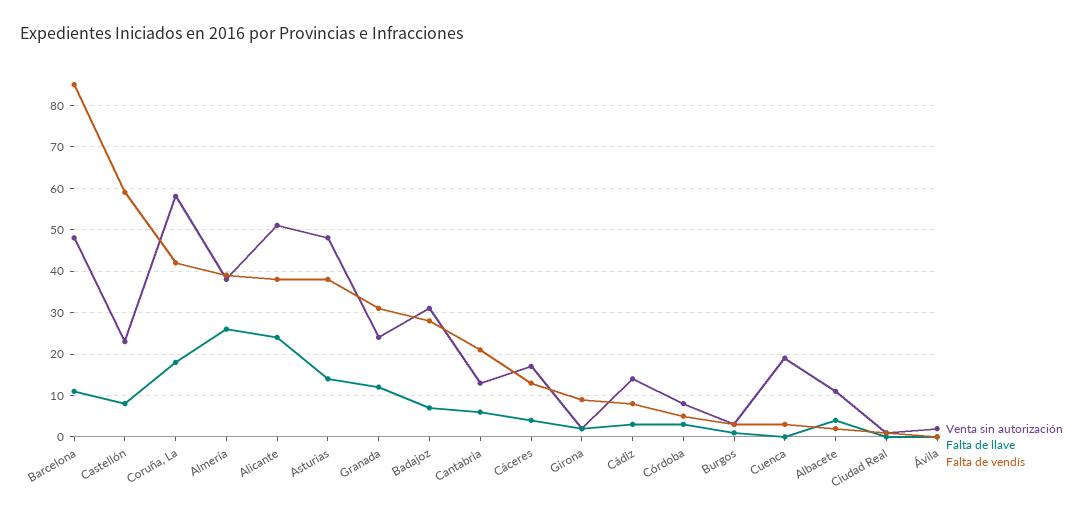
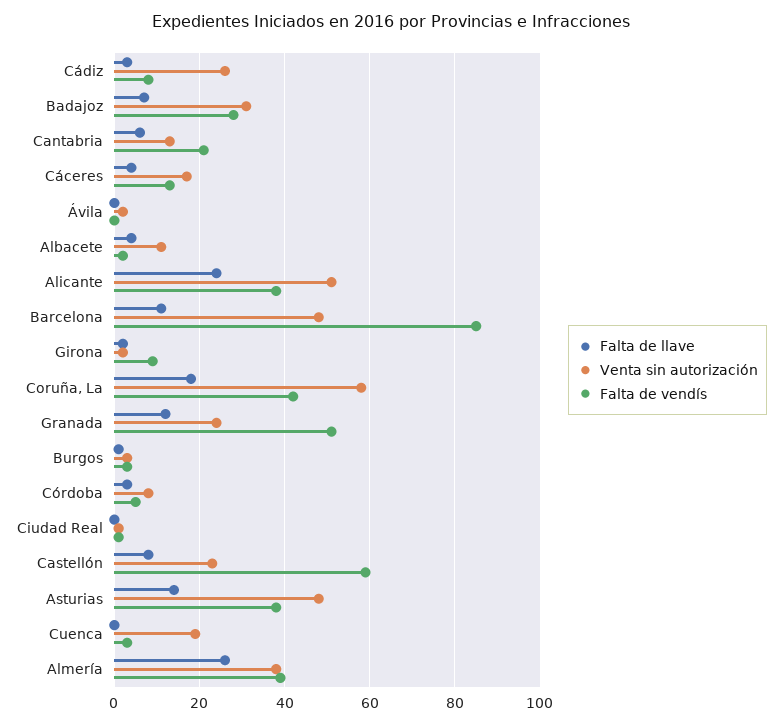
  {
    "Venta sin autorización": {
      "Barcelona": 50,
      "Castellón": 25,
      "Coruña, La": 60,
      "Almería": 40,
      "Alicante": 50,
      "Asturias": 50,
      "Granada": 25,
      "Badajoz": 30,
      "Cantabria": 15,
      "Cáceres": 15,
      "Girona": 0,
-     "Cádiz": 15,
+     "Cádiz": 25,
      "Córdoba": 10,
      "Burgos": 5,
      "Cuenca": 20,
      "Albacete": 10,
      "Ciudad Real": 0,
      "Ávila": 0
    },
    "Falta de llave": {
      "Barcelona": 10,
      "Castellón": 10,
      "Coruña, La": 20,
      "Almería": 25,
      "Alicante": 25,
      "Asturias": 15,
      "Granada": 10,
      "Badajoz": 5,
      "Cantabria": 5,
      "Cáceres": 5,
      "Girona": 0,
      "Cádiz": 5,
      "Córdoba": 5,
      "Burgos": 0,
      "Cuenca": 0,
      "Albacete": 5,
      "Ciudad Real": 0,
      "Ávila": 0
    },
    "Falta de vendís": {
      "Barcelona": 85,
      "Castellón": 60,
      "Coruña, La": 40,
      "Almería": 40,
      "Alicante": 40,
      "Asturias": 40,
-     "Granada": 30,
+     "Granada": 50,
      "Badajoz": 30,
      "Cantabria": 20,
      "Cáceres": 15,
      "Girona": 10,
      "Cádiz": 10,
      "Córdoba": 5,
      "Burgos": 5,
      "Cuenca": 5,
      "Albacete": 0,
      "Ciudad Real": 0,
      "Ávila": 0
    }
  }

